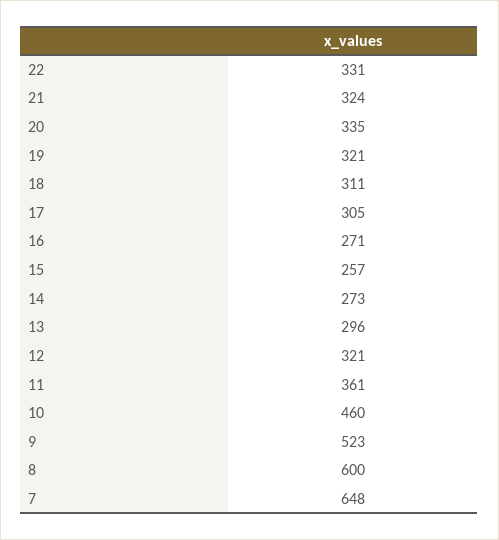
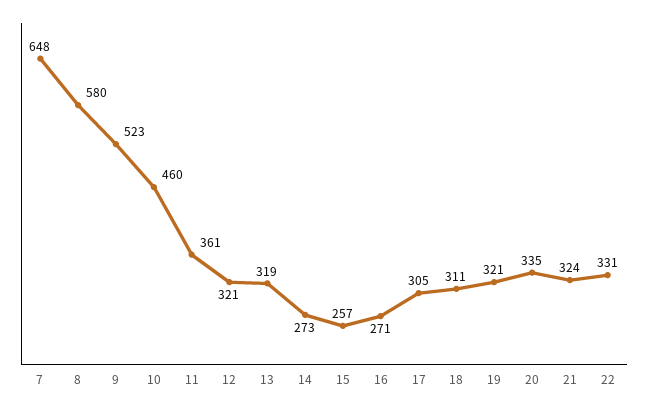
  {
    "22": 331,
    "21": 324,
    "20": 335,
    "19": 321,
    "18": 311,
    "17": 305,
    "16": 271,
    "15": 257,
    "14": 273,
-   "13": 296,
+   "13": 319,
    "12": 321,
    "11": 361,
    "10": 460,
    "9": 523,
-   "8": 600,
+   "8": 580,
    "7": 648
  }

